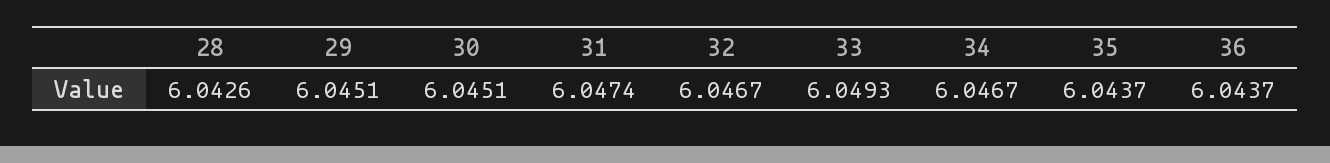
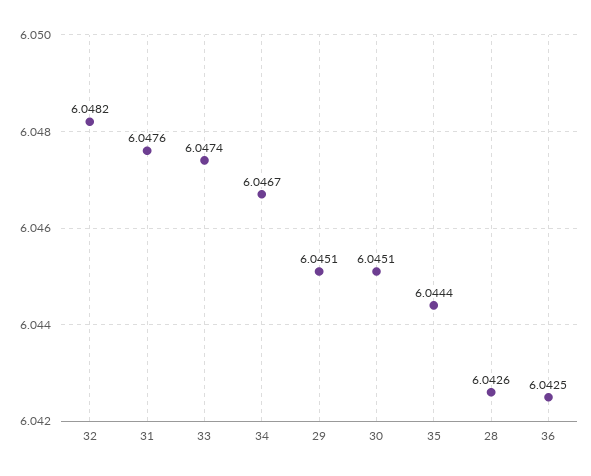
  {
    "28": 6.0426,
    "29": 6.0451,
    "30": 6.0451,
-   "31": 6.0474,
+   "31": 6.0476,
-   "32": 6.0467,
+   "32": 6.0482,
-   "33": 6.0493,
+   "33": 6.0474,
    "34": 6.0467,
-   "35": 6.0437,
+   "35": 6.0444,
-   "36": 6.0437
+   "36": 6.0425
  }

